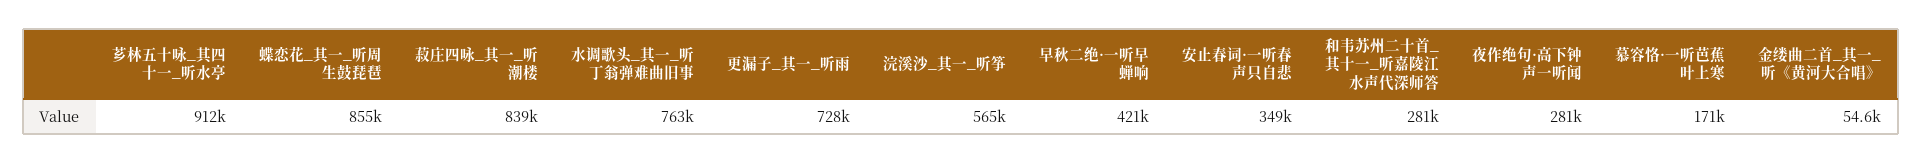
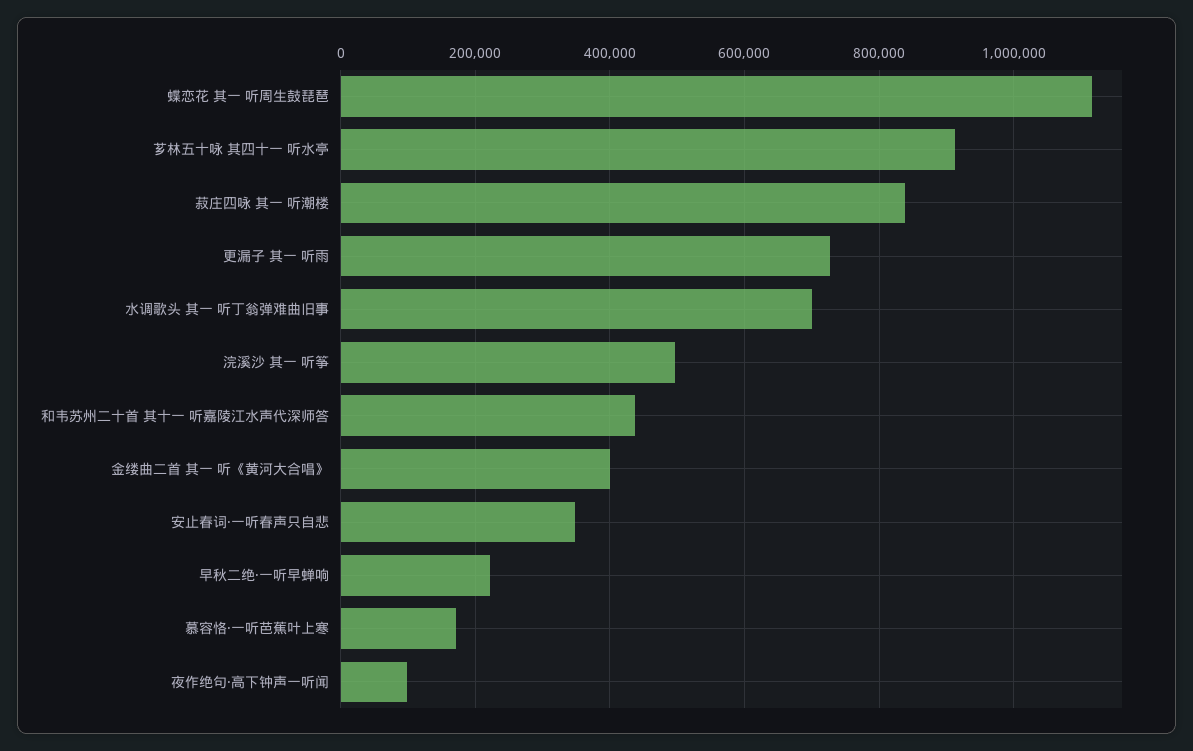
  {
    "芗林五十咏_其四十一_听水亭": 912000,
-   "蝶恋花_其一_听周生鼓琵琶": 855000,
+   "蝶恋花_其一_听周生鼓琵琶": 1120000,
    "菽庄四咏_其一_听潮楼": 839000,
-   "水调歌头_其一_听丁翁弹难曲旧事": 763000,
+   "水调歌头_其一_听丁翁弹难曲旧事": 700000,
    "更漏子_其一_听雨": 728000,
-   "浣溪沙_其一_听筝": 565000,
+   "浣溪沙_其一_听筝": 500000,
-   "早秋二绝·一听早蝉响": 421000,
+   "早秋二绝·一听早蝉响": 220000,
    "安止春词·一听春声只自悲": 349000,
-   "和韦苏州二十首_其十一_听嘉陵江水声代深师答": 281000,
+   "和韦苏州二十首_其十一_听嘉陵江水声代深师答": 440000,
-   "夜作绝句·高下钟声一听闻": 281000,
+   "夜作绝句·高下钟声一听闻": 100000,
    "慕容恪·一听芭蕉叶上寒": 171000,
-   "金缕曲二首_其一_听《黄河大合唱》": 54600
+   "金缕曲二首_其一_听《黄河大合唱》": 400000
  }

